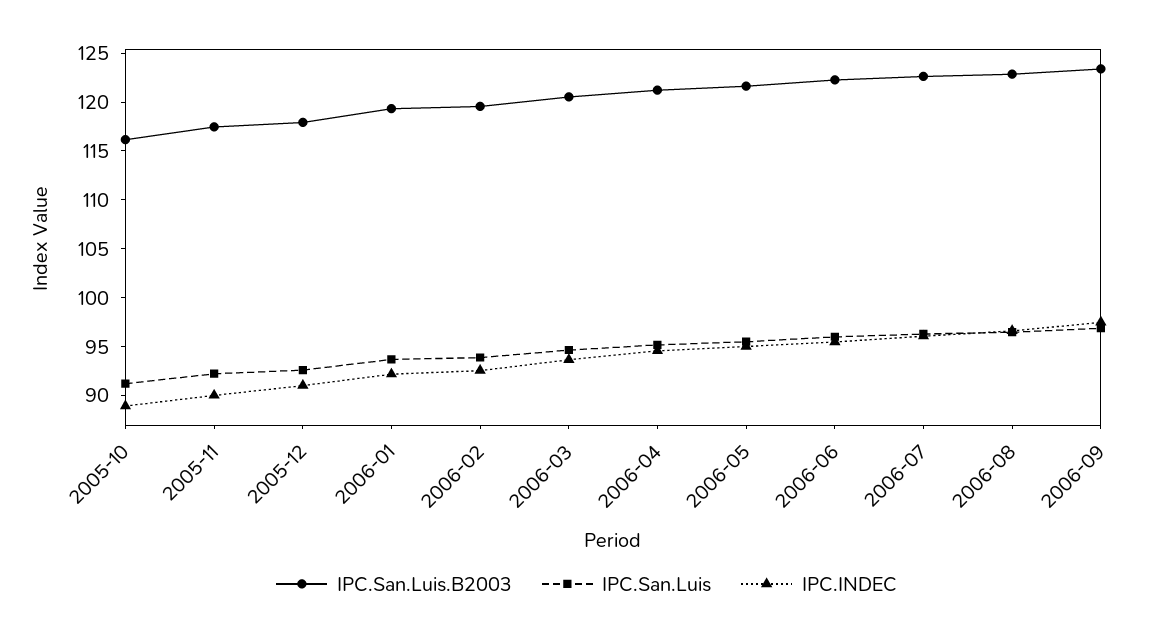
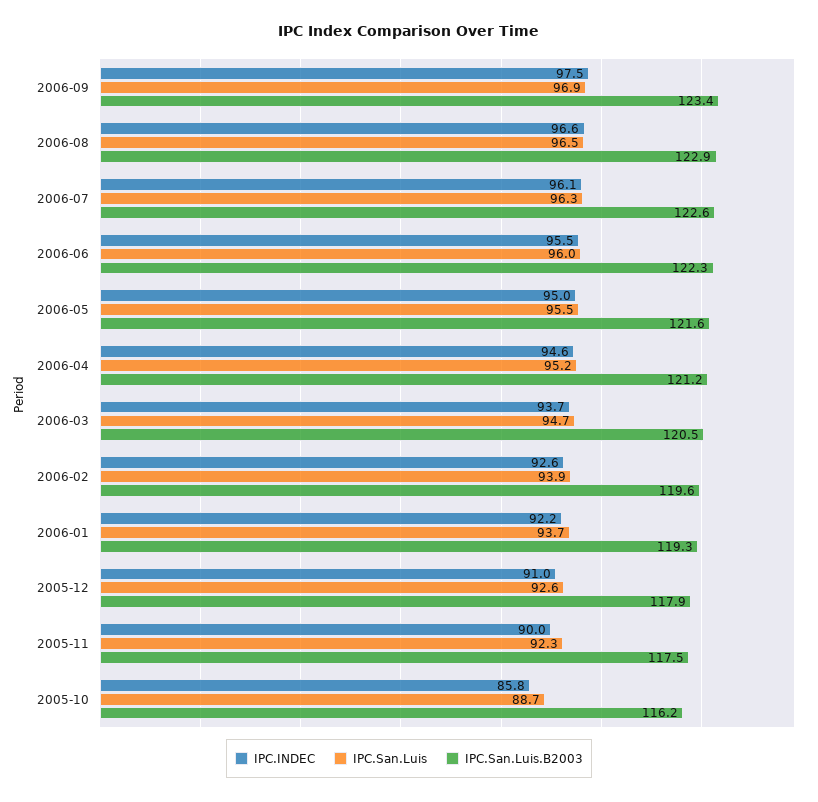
  {
    "IPC.San.Luis.B2003": {
      "2005-10": 116.2,
      "2005-11": 117.5,
      "2005-12": 117.9,
      "2006-01": 119.3,
      "2006-02": 119.6,
      "2006-03": 120.5,
      "2006-04": 121.2,
      "2006-05": 121.6,
      "2006-06": 122.3,
      "2006-07": 122.6,
      "2006-08": 122.9,
      "2006-09": 123.4
    },
    "IPC.San.Luis": {
-     "2005-10": 91,
+     "2005-10": 88.7,
      "2005-11": 92.3,
      "2005-12": 92.6,
      "2006-01": 93.7,
      "2006-02": 93.9,
      "2006-03": 94.7,
      "2006-04": 95.2,
      "2006-05": 95.5,
      "2006-06": 96,
      "2006-07": 96.3,
      "2006-08": 96.5,
      "2006-09": 96.9
    },
    "IPC.INDEC": {
-     "2005-10": 89,
+     "2005-10": 85.8,
      "2005-11": 90,
      "2005-12": 91,
      "2006-01": 92.2,
      "2006-02": 92.6,
      "2006-03": 93.7,
      "2006-04": 94.6,
      "2006-05": 95,
      "2006-06": 95.5,
      "2006-07": 96.1,
      "2006-08": 96.6,
      "2006-09": 97.5
    }
  }

